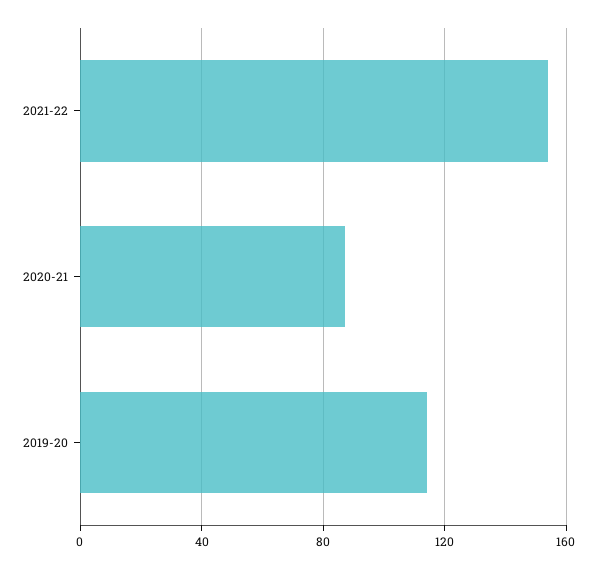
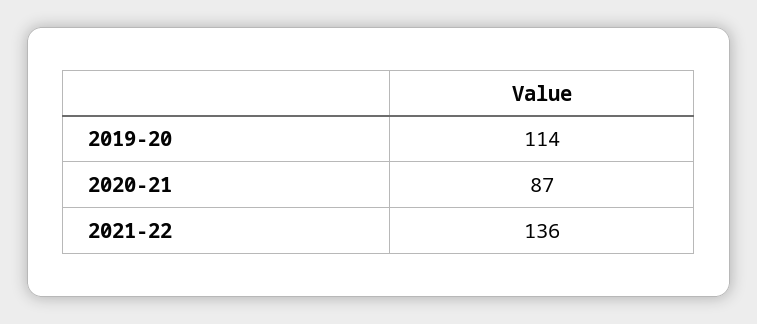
  {
-   "2021-22": 155,
+   "2021-22": 136,
    "2020-21": 87,
    "2019-20": 114
  }

